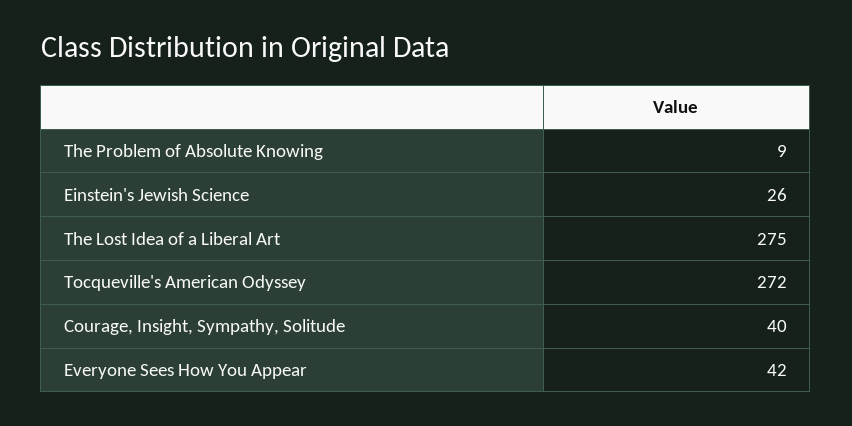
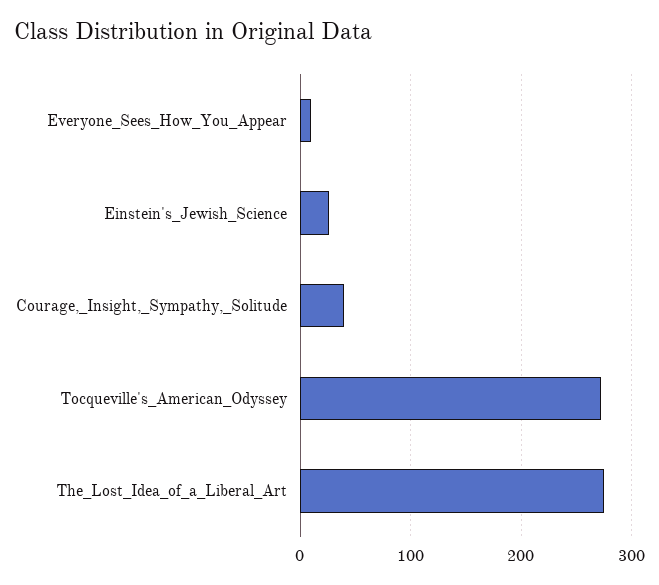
  {
-   "The Problem of Absolute Knowing": 9,
    "Einstein's Jewish Science": 26,
    "The Lost Idea of a Liberal Art": 275,
    "Tocqueville's American Odyssey": 272,
    "Courage, Insight, Sympathy, Solitude": 40,
-   "Everyone Sees How You Appear": 42
+   "Everyone Sees How You Appear": 10
  }

